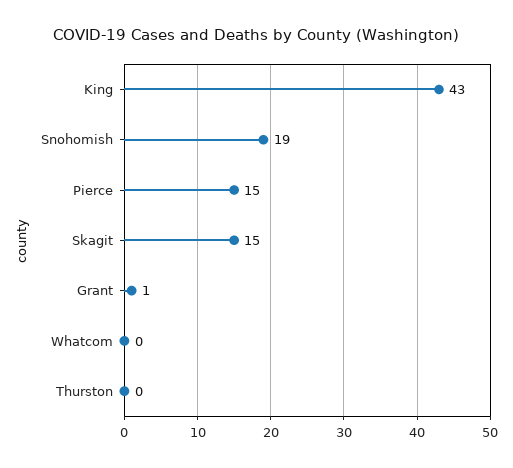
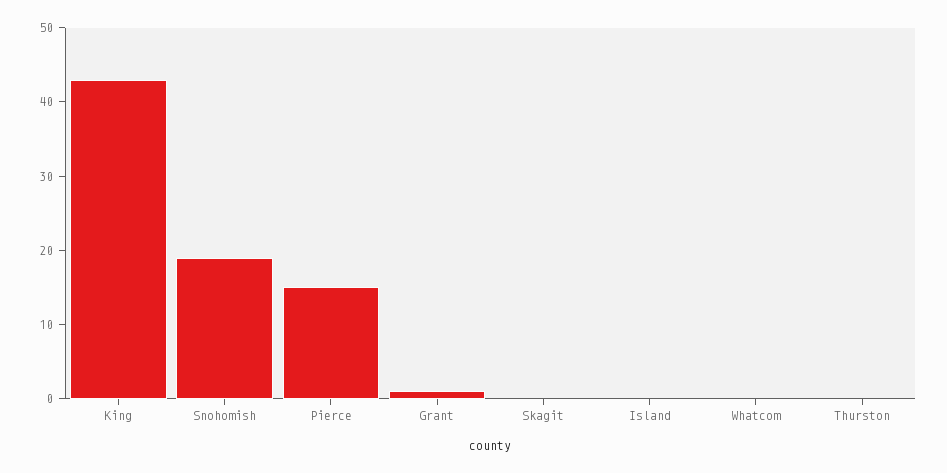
  {
    "King": 43,
    "Snohomish": 19,
    "Pierce": 15,
-   "Skagit": 15,
+   "Skagit": 0,
    "Grant": 1,
    "Whatcom": 0,
-   "Thurston": 0
+   "Thurston": 0,
+   "Island": 0
  }

